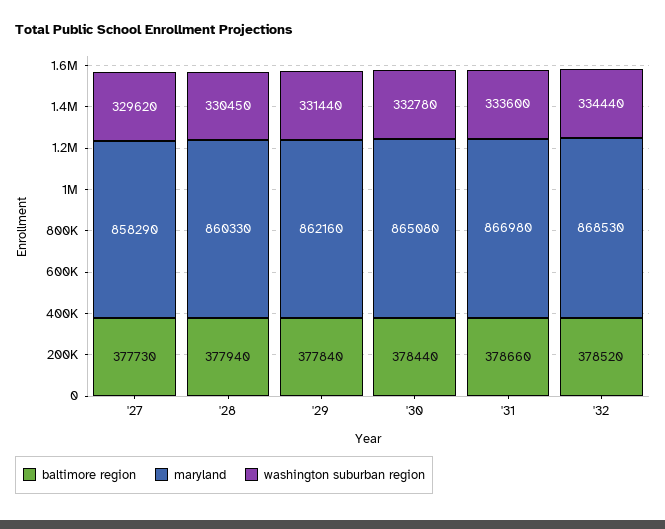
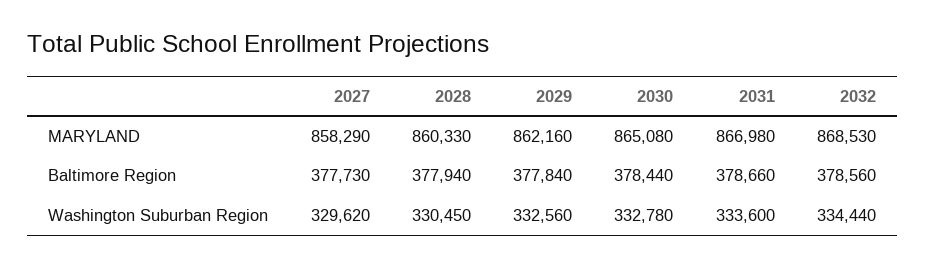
  {
    "baltimore region": {
      "'27": 377730,
      "'28": 377940,
      "'29": 377840,
      "'30": 378440,
      "'31": 378660,
-     "'32": 378520
+     "'32": 378560
    },
    "maryland": {
      "'27": 858290,
      "'28": 860330,
      "'29": 862160,
      "'30": 865080,
      "'31": 866980,
      "'32": 868530
    },
    "washington suburban region": {
      "'27": 329620,
      "'28": 330450,
-     "'29": 331440,
+     "'29": 332560,
      "'30": 332780,
      "'31": 333600,
      "'32": 334440
    }
  }

